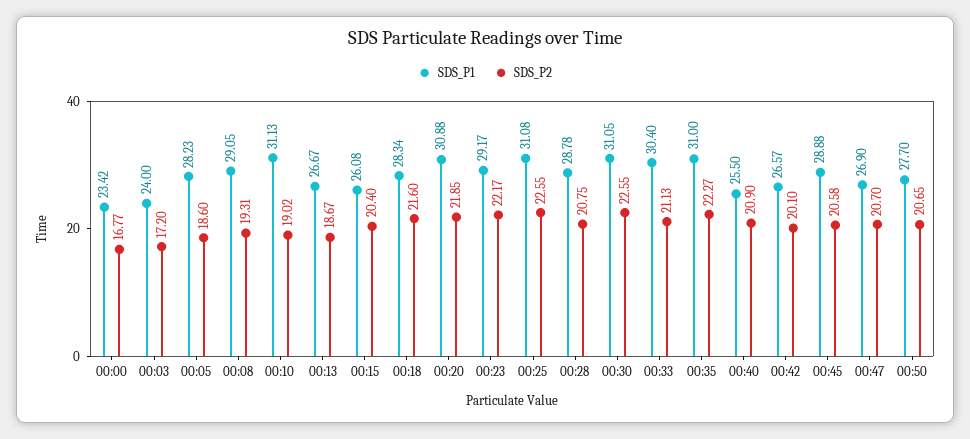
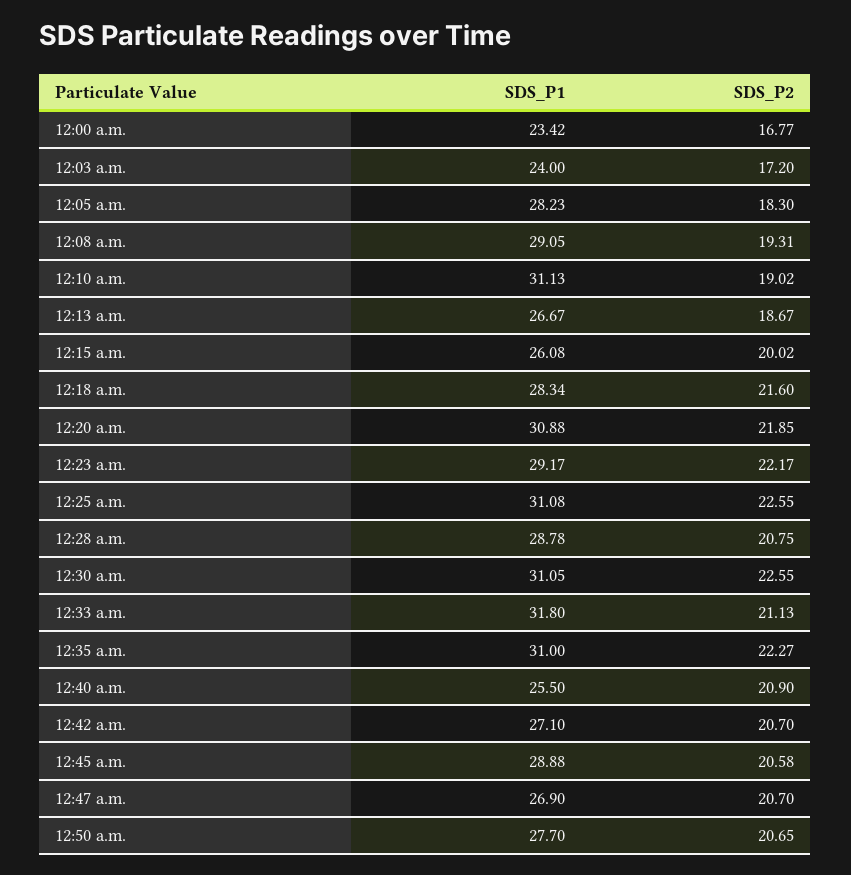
  {
    "SDS_P1": {
      "00:00": 23.42,
      "00:03": 24,
      "00:05": 28.23,
      "00:08": 29.05,
      "00:10": 31.13,
      "00:13": 26.67,
      "00:15": 26.08,
      "00:18": 28.34,
      "00:20": 30.88,
      "00:23": 29.17,
      "00:25": 31.08,
      "00:28": 28.78,
      "00:30": 31.05,
-     "00:33": 30.4,
+     "00:33": 31.8,
      "00:35": 31,
      "00:40": 25.5,
-     "00:42": 26.57,
+     "00:42": 27.1,
      "00:45": 28.88,
      "00:47": 26.9,
      "00:50": 27.7
    },
    "SDS_P2": {
      "00:00": 16.77,
      "00:03": 17.2,
-     "00:05": 18.6,
+     "00:05": 18.3,
      "00:08": 19.31,
      "00:10": 19.02,
      "00:13": 18.67,
-     "00:15": 20.4,
+     "00:15": 20.02,
      "00:18": 21.6,
      "00:20": 21.85,
      "00:23": 22.17,
      "00:25": 22.55,
      "00:28": 20.75,
      "00:30": 22.55,
      "00:33": 21.13,
      "00:35": 22.27,
      "00:40": 20.9,
-     "00:42": 20.1,
+     "00:42": 20.7,
      "00:45": 20.58,
      "00:47": 20.7,
      "00:50": 20.65
    }
  }

